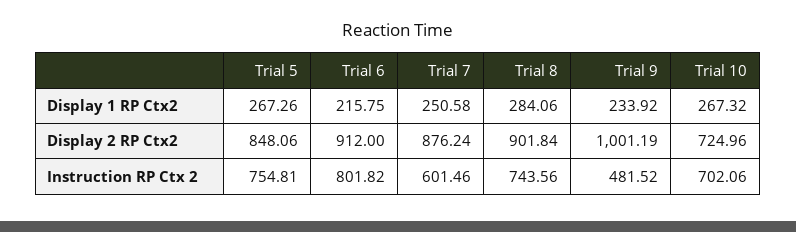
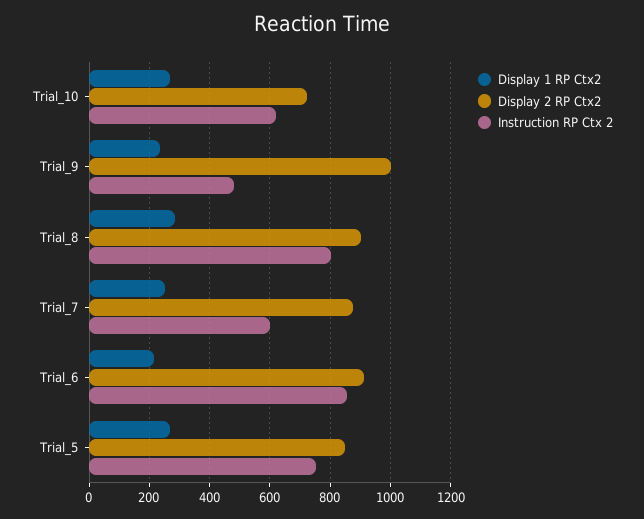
  {
    "Display 1 RP Ctx2": {
      "Trial 5": 267.26,
      "Trial 6": 215.75,
      "Trial 7": 250.58,
      "Trial 8": 284.06,
      "Trial 9": 233.92,
      "Trial 10": 267.32
    },
    "Display 2 RP Ctx2": {
      "Trial 5": 848.06,
      "Trial 6": 912,
      "Trial 7": 876.24,
      "Trial 8": 901.84,
      "Trial 9": 1001.19,
      "Trial 10": 724.96
    },
    "Instruction RP Ctx 2": {
      "Trial 5": 754.81,
-     "Trial 6": 801.82,
+     "Trial 6": 860,
      "Trial 7": 601.46,
-     "Trial 8": 743.56,
+     "Trial 8": 800,
      "Trial 9": 481.52,
-     "Trial 10": 702.06
+     "Trial 10": 620
    }
  }

